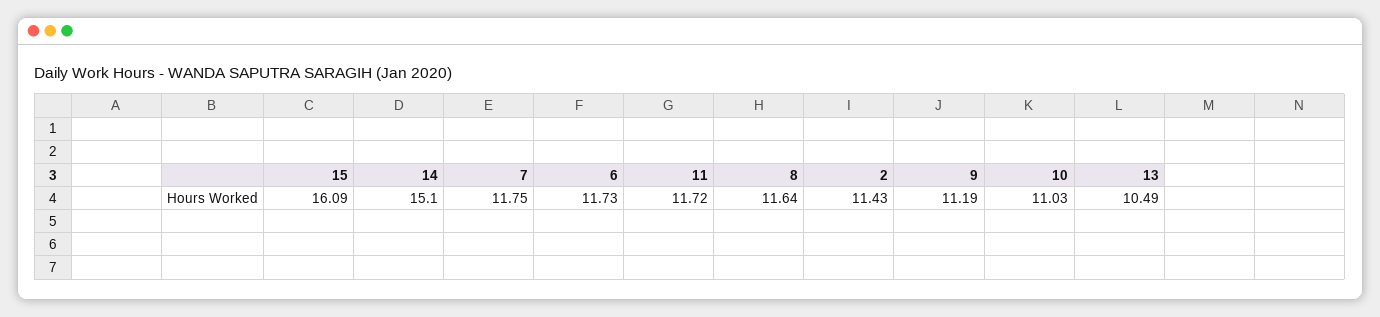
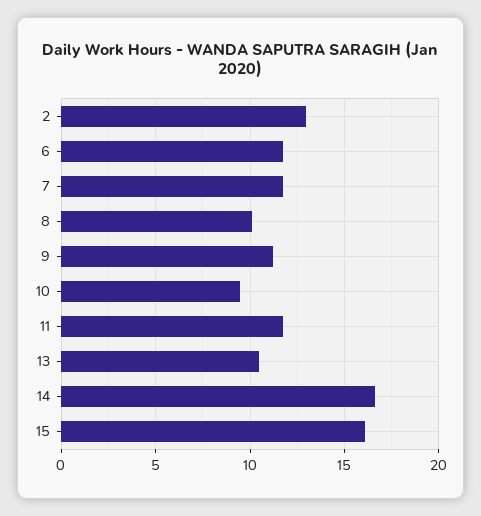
  {
    "15": 16.09,
-   "14": 15.1,
+   "14": 16.5,
    "7": 11.75,
    "6": 11.73,
    "11": 11.72,
-   "8": 11.64,
+   "8": 10,
-   "2": 11.43,
+   "2": 13,
    "9": 11.19,
-   "10": 11.03,
+   "10": 9.5,
    "13": 10.49
  }

